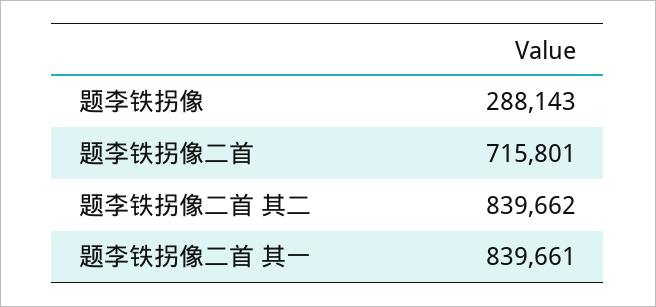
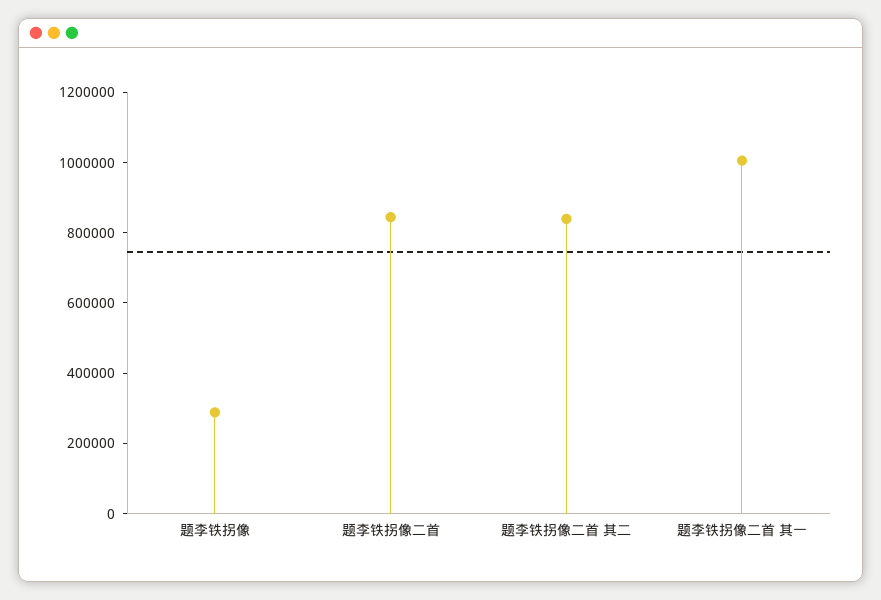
  {
    "题李铁拐像": 288143,
-   "题李铁拐像二首": 715801,
+   "题李铁拐像二首": 850000,
    "题李铁拐像二首 其二": 839662,
-   "题李铁拐像二首 其一": 839661
+   "题李铁拐像二首 其一": 1000000
  }

